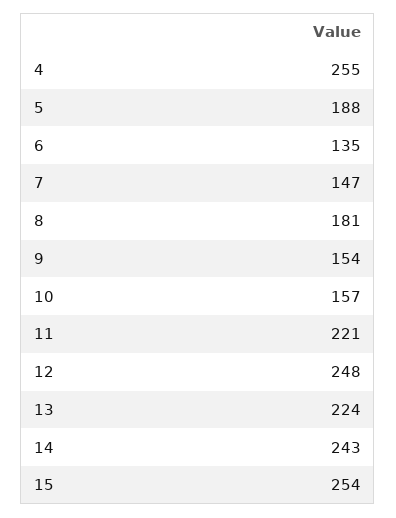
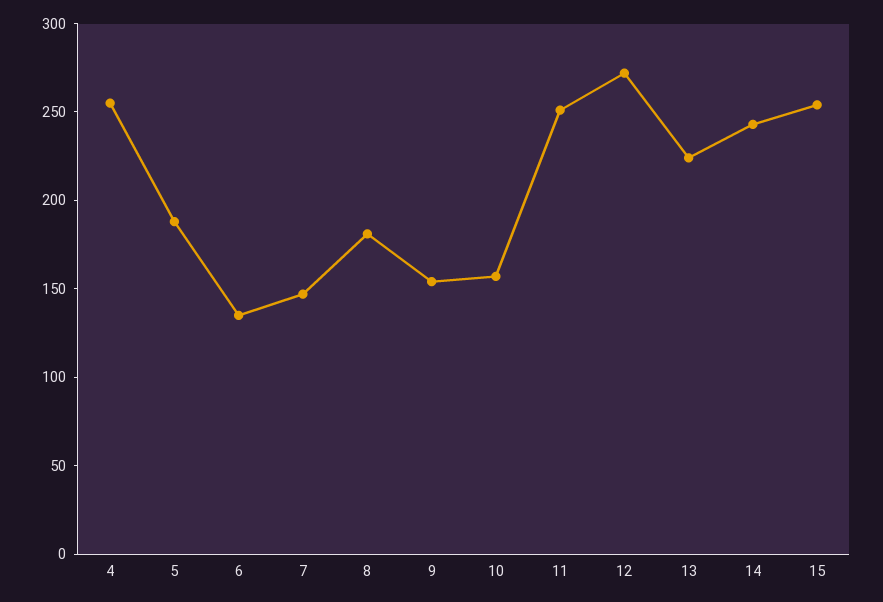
  {
    "4": 255,
    "5": 188,
    "6": 135,
    "7": 147,
    "8": 181,
    "9": 154,
    "10": 157,
-   "11": 221,
+   "11": 250,
-   "12": 248,
+   "12": 270,
    "13": 224,
    "14": 243,
    "15": 254
  }

